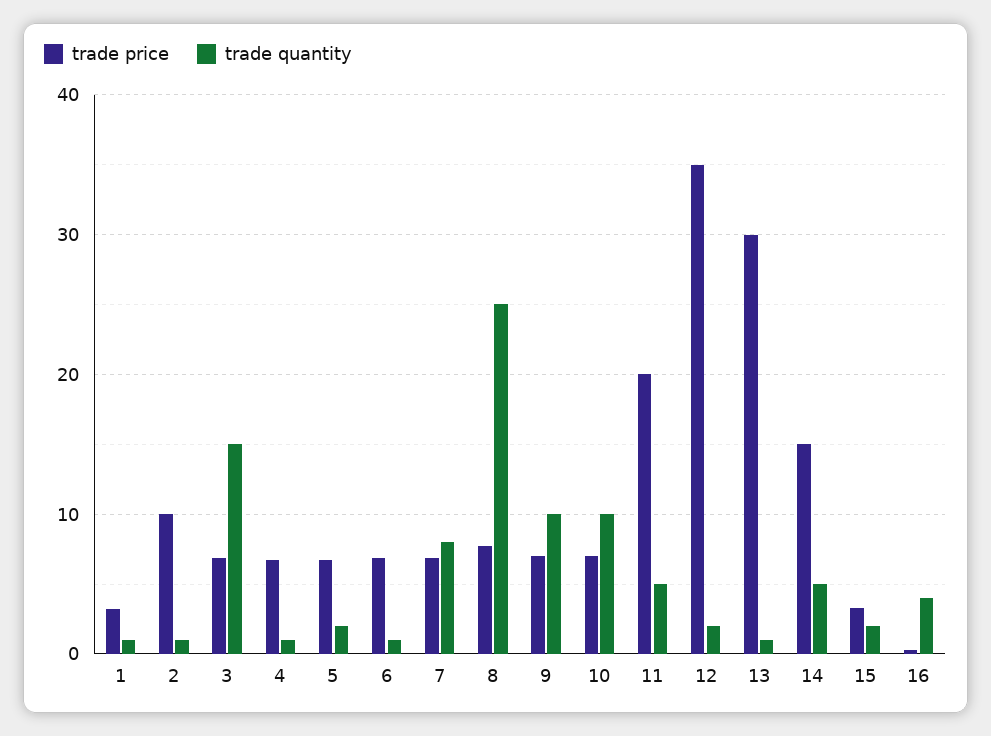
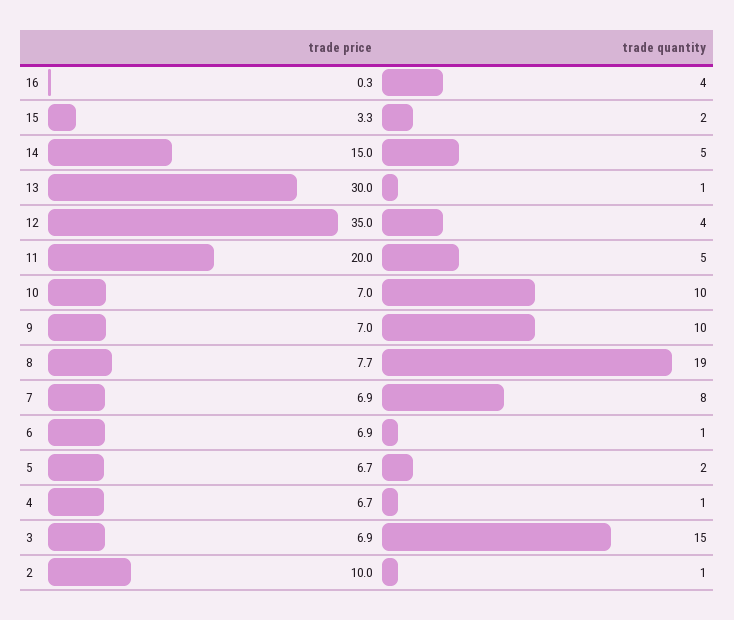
  {
    "trade price": {
-     "1": 3,
      "2": 10,
      "3": 6.9,
      "4": 6.7,
      "5": 6.7,
      "6": 6.9,
      "7": 6.9,
      "8": 7.7,
      "9": 7,
      "10": 7,
      "11": 20,
      "12": 35,
      "13": 30,
      "14": 15,
      "15": 3.3,
      "16": 0.3
    },
    "trade quantity": {
-     "1": 1,
      "2": 1,
      "3": 15,
      "4": 1,
      "5": 2,
      "6": 1,
      "7": 8,
-     "8": 25,
+     "8": 19,
      "9": 10,
      "10": 10,
      "11": 5,
-     "12": 2,
+     "12": 4,
      "13": 1,
      "14": 5,
      "15": 2,
      "16": 4
    }
  }

